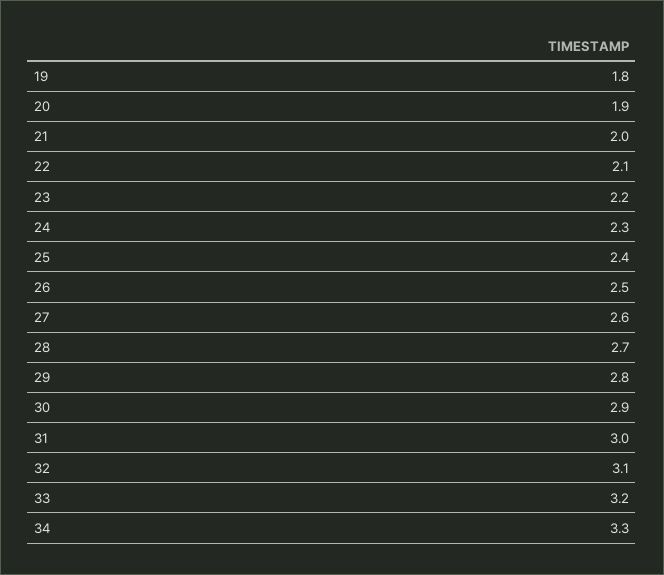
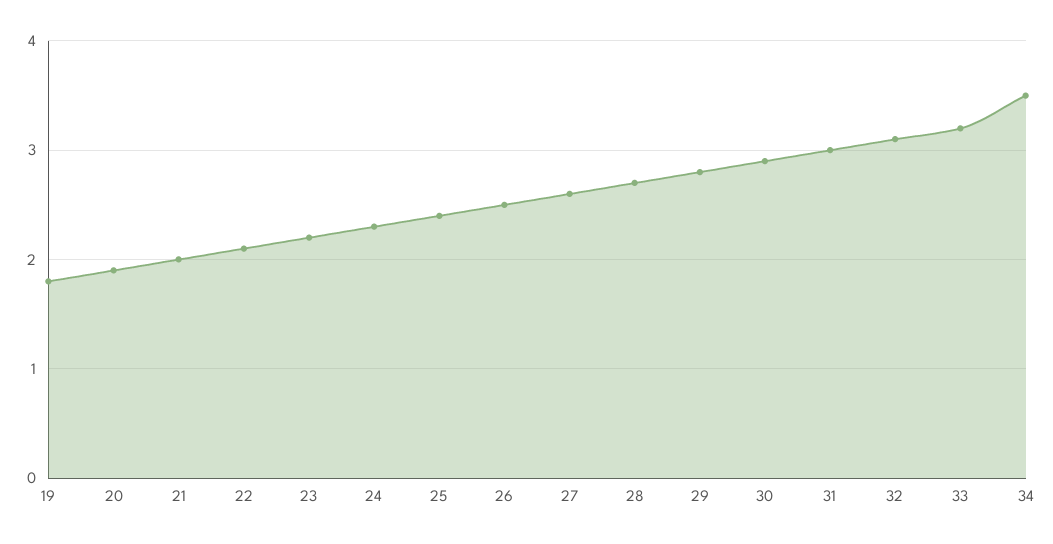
  {
    "19": 1.8,
    "20": 1.9,
    "21": 2,
    "22": 2.1,
    "23": 2.2,
    "24": 2.3,
    "25": 2.4,
    "26": 2.5,
    "27": 2.6,
    "28": 2.7,
    "29": 2.8,
    "30": 2.9,
    "31": 3,
    "32": 3.1,
    "33": 3.2,
-   "34": 3.3
+   "34": 3.5
  }

